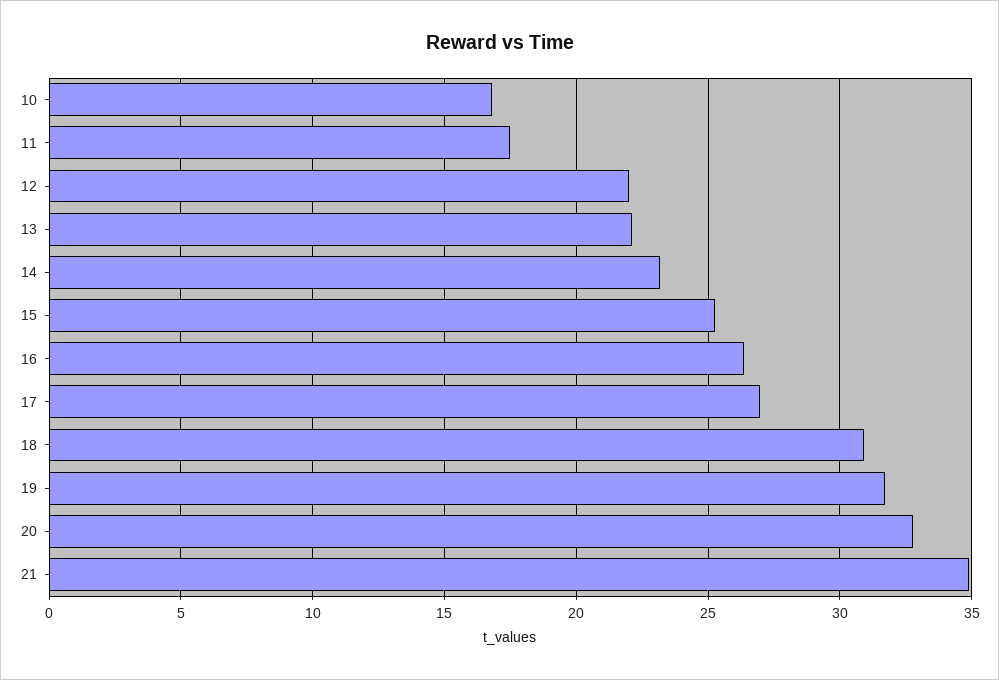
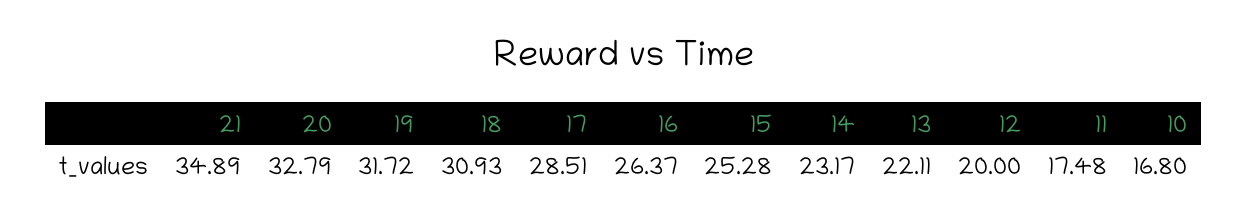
  {
    "10": 16.8,
    "11": 17.48,
-   "12": 22,
+   "12": 20,
    "13": 22.11,
    "14": 23.17,
    "15": 25.28,
    "16": 26.37,
-   "17": 27,
+   "17": 28.51,
    "18": 30.93,
    "19": 31.72,
    "20": 32.79,
    "21": 34.89
  }

